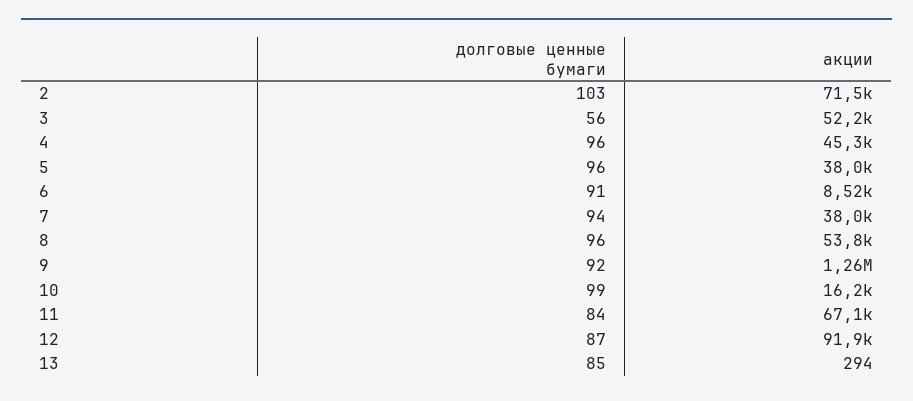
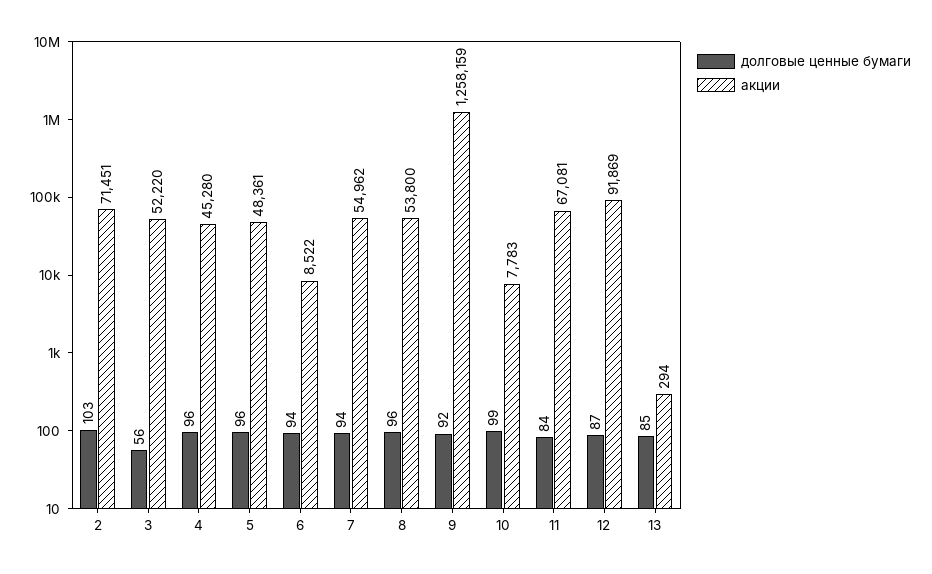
  {
    "долговые ценные бумаги": {
      "2": 103,
      "3": 56,
      "4": 96,
      "5": 96,
-     "6": 91,
+     "6": 94,
      "7": 94,
      "8": 96,
      "9": 92,
      "10": 99,
      "11": 84,
      "12": 87,
      "13": 85
    },
    "акции": {
      "2": 71451,
      "3": 52220,
      "4": 45280,
-     "5": 38000,
+     "5": 48361,
      "6": 8522,
-     "7": 38000,
+     "7": 54962,
      "8": 53800,
      "9": 1258159,
-     "10": 16200,
+     "10": 7783,
      "11": 67081,
      "12": 91869,
      "13": 294
    }
  }

